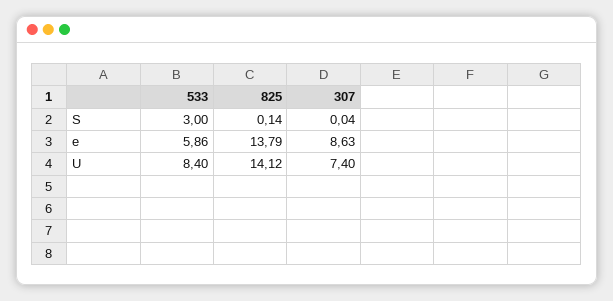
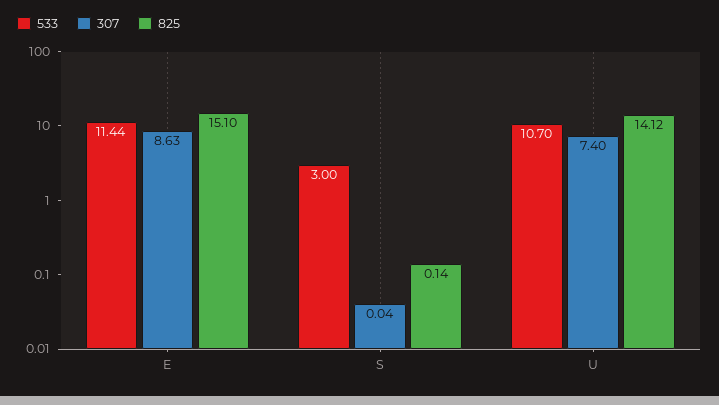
  {
    "533": {
      "S": 3,
-     "e": 5.86,
+     "e": 11.44,
-     "U": 8.4
+     "U": 10.7
    },
    "825": {
      "S": 0.14,
-     "e": 13.79,
+     "e": 15.1,
      "U": 14.12
    },
    "307": {
      "S": 0.04,
      "e": 8.63,
      "U": 7.4
    }
  }

